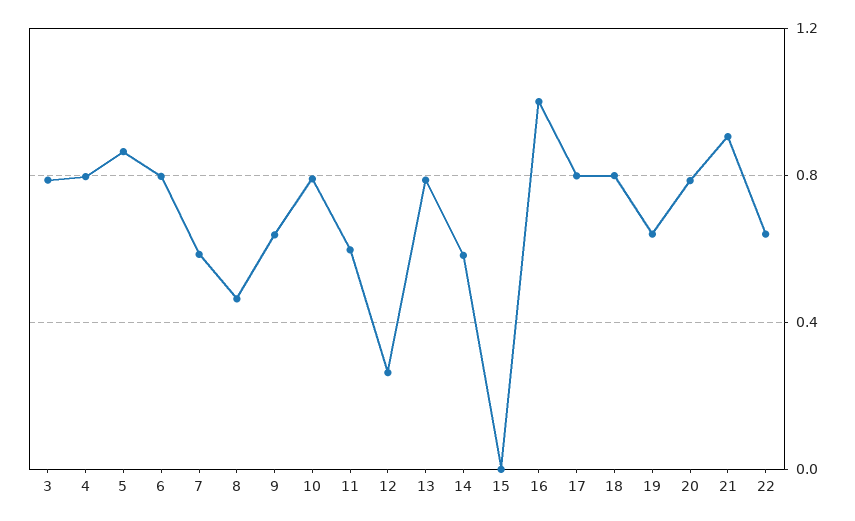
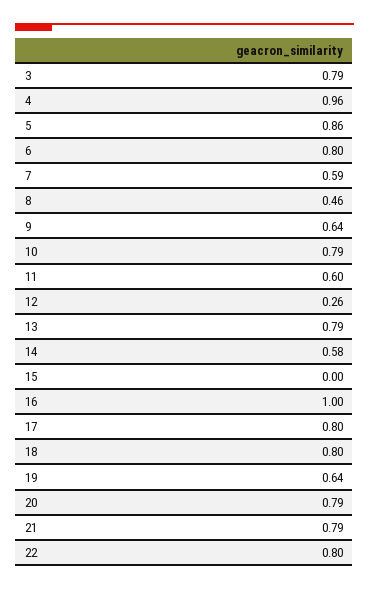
  {
    "3": 0.79,
-   "4": 0.8,
+   "4": 0.96,
    "5": 0.86,
    "6": 0.8,
    "7": 0.59,
    "8": 0.46,
    "9": 0.64,
    "10": 0.79,
    "11": 0.6,
    "12": 0.26,
    "13": 0.79,
    "14": 0.58,
    "15": 0,
    "16": 1,
    "17": 0.8,
    "18": 0.8,
    "19": 0.64,
    "20": 0.79,
-   "21": 0.9,
+   "21": 0.79,
-   "22": 0.65
+   "22": 0.8
  }

